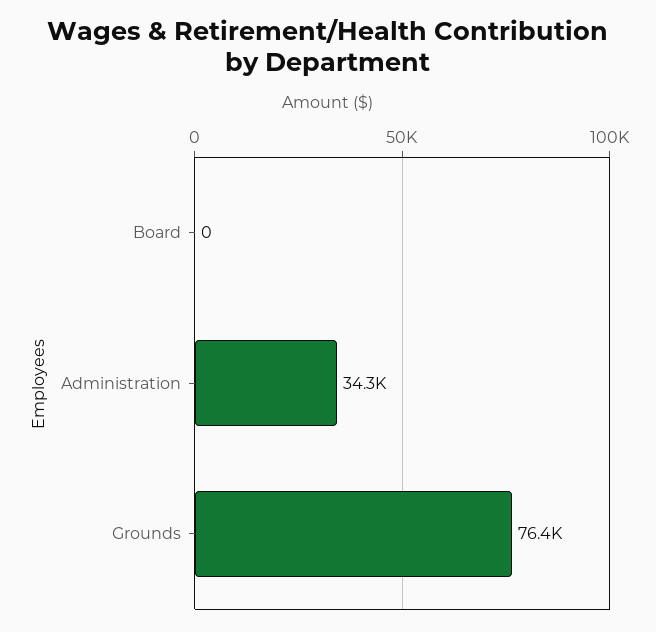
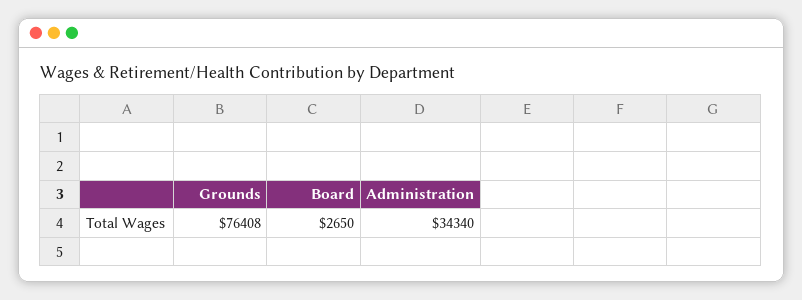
  {
-   "Board": 0,
+   "Board": 2650,
    "Administration": 34340,
    "Grounds": 76408
  }

